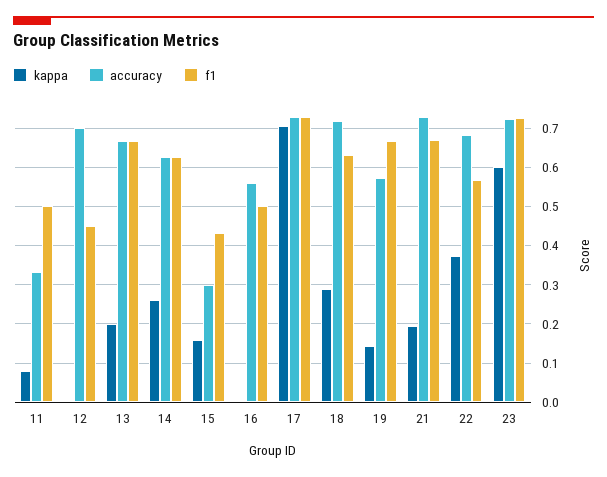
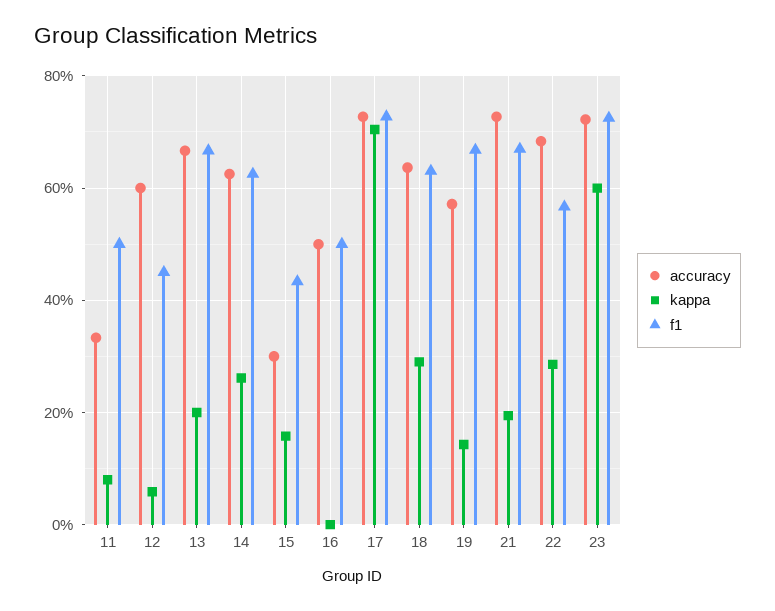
  {
    "kappa": {
      "11": 0.08,
-     "12": 0,
+     "12": 0.06,
      "13": 0.2,
      "14": 0.26,
      "15": 0.16,
      "16": 0,
      "17": 0.7,
      "18": 0.3,
      "19": 0.14,
      "21": 0.2,
-     "22": 0.38,
+     "22": 0.28,
      "23": 0.6
    },
    "accuracy": {
      "11": 0.34,
-     "12": 0.7,
+     "12": 0.6,
      "13": 0.66,
      "14": 0.62,
      "15": 0.3,
-     "16": 0.56,
+     "16": 0.5,
      "17": 0.72,
-     "18": 0.72,
+     "18": 0.64,
      "19": 0.58,
      "21": 0.72,
      "22": 0.68,
      "23": 0.72
    },
    "f1": {
      "11": 0.5,
      "12": 0.46,
      "13": 0.66,
      "14": 0.62,
      "15": 0.44,
      "16": 0.5,
      "17": 0.72,
      "18": 0.64,
      "19": 0.66,
      "21": 0.66,
      "22": 0.56,
      "23": 0.72
    }
  }

